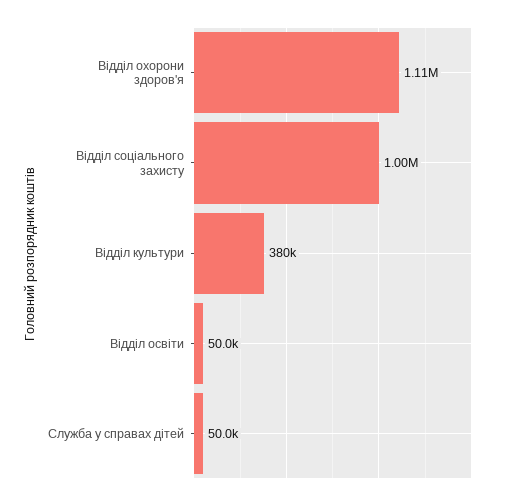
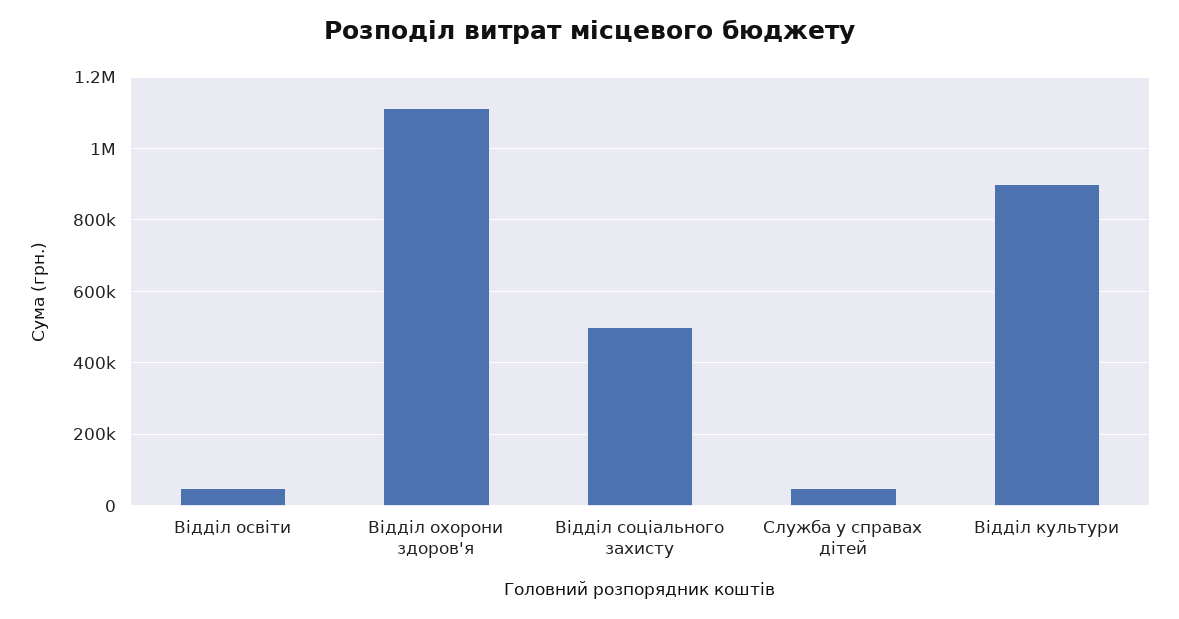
  {
    "Відділ охорони здоров'я": 1110000,
-   "Відділ соціального захисту": 1000000,
+   "Відділ соціального захисту": 500000,
-   "Відділ культури": 380000,
+   "Відділ культури": 900000,
    "Відділ освіти": 50000,
    "Служба у справах дітей": 50000
  }

